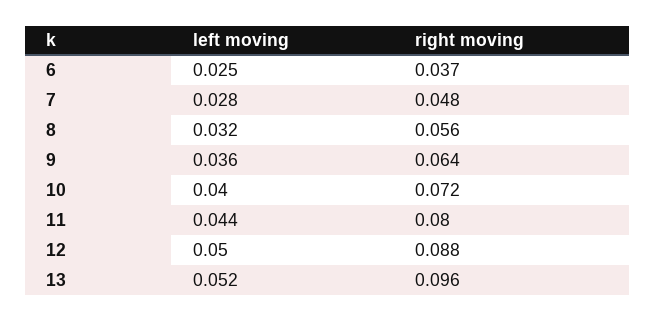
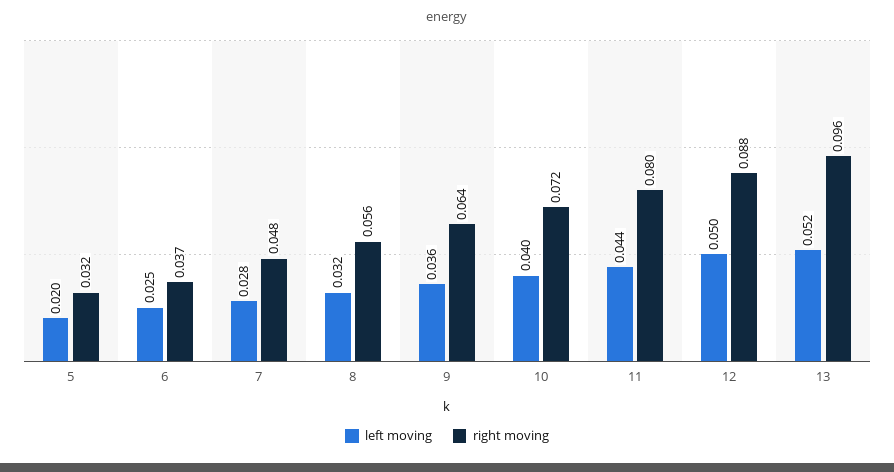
  {
    "left moving": {
      "6": 0.025,
      "7": 0.028,
      "8": 0.032,
      "9": 0.036,
      "10": 0.04,
      "11": 0.044,
      "12": 0.05,
-     "13": 0.052
+     "13": 0.052,
+     "5": 0.02
    },
    "right moving": {
      "6": 0.037,
      "7": 0.048,
      "8": 0.056,
      "9": 0.064,
      "10": 0.072,
      "11": 0.08,
      "12": 0.088,
-     "13": 0.096
+     "13": 0.096,
+     "5": 0.032
    }
  }

